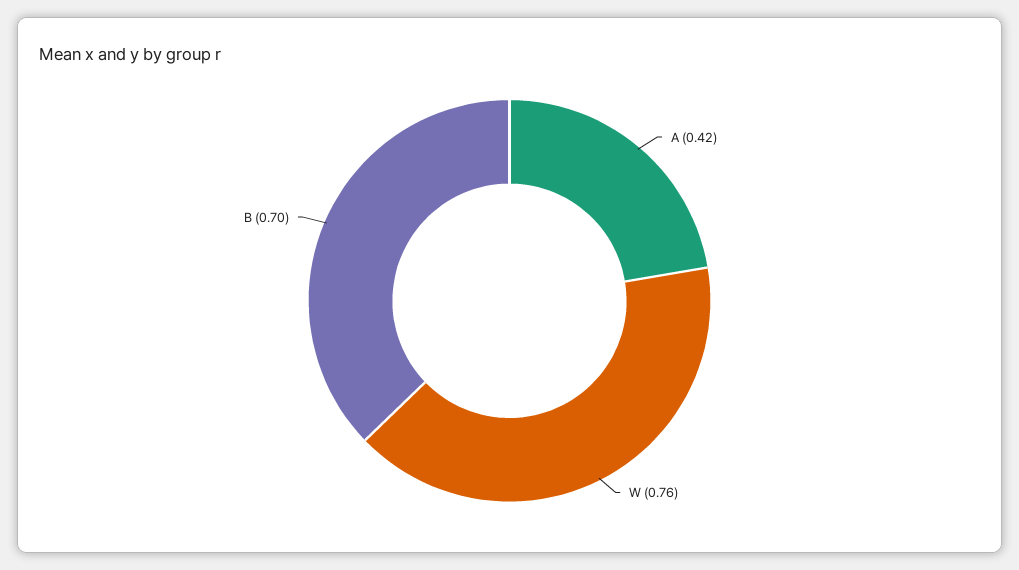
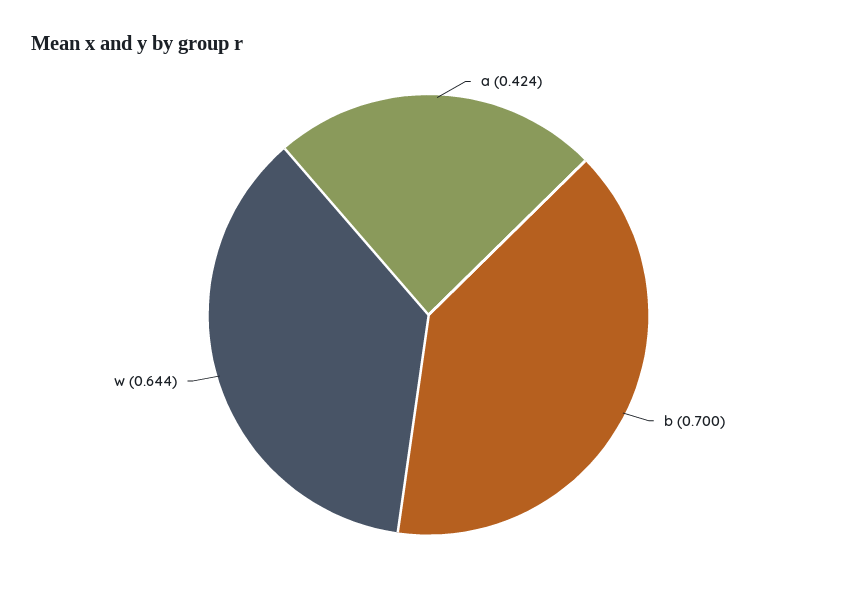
  {
    "A": 0.424,
-   "W": 0.76,
+   "W": 0.644,
    "B": 0.7
  }

